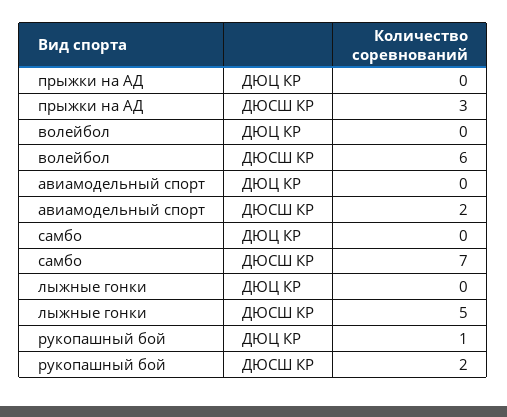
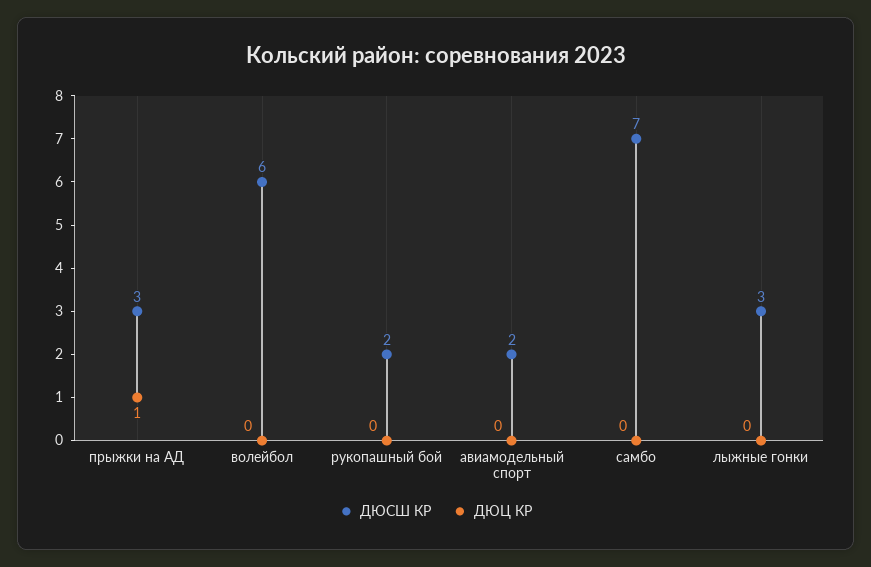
  {
    "ДЮЦ КР": {
-     "прыжки на АД": 0,
+     "прыжки на АД": 1,
      "волейбол": 0,
      "авиамодельный спорт": 0,
      "самбо": 0,
      "лыжные гонки": 0,
-     "рукопашный бой": 1
+     "рукопашный бой": 0
    },
    "ДЮСШ КР": {
      "прыжки на АД": 3,
      "волейбол": 6,
      "авиамодельный спорт": 2,
      "самбо": 7,
-     "лыжные гонки": 5,
+     "лыжные гонки": 3,
      "рукопашный бой": 2
    }
  }

